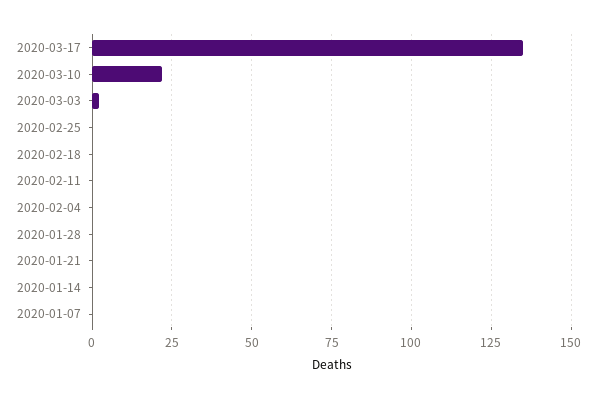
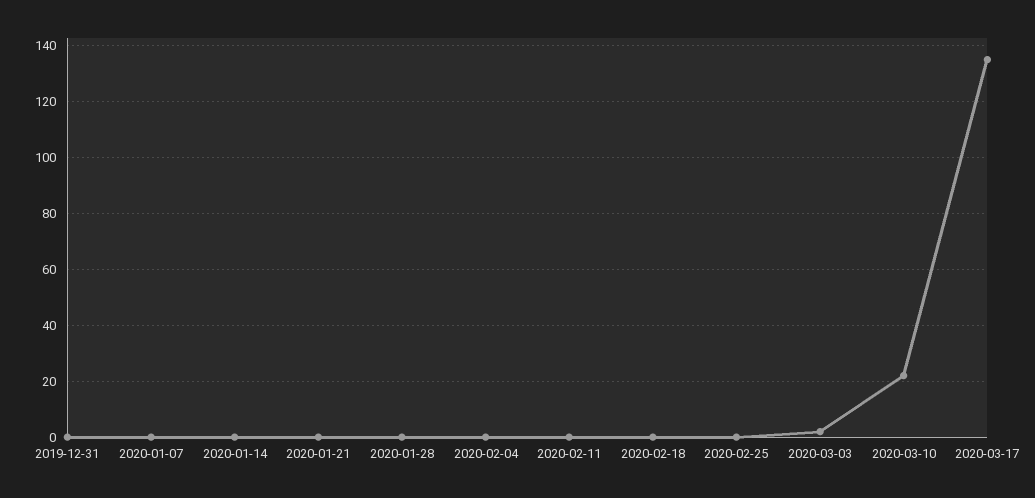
  {
    "2020-03-17": 135,
    "2020-03-10": 20,
    "2020-03-03": 0,
    "2020-02-25": 0,
    "2020-02-18": 0,
    "2020-02-11": 0,
    "2020-02-04": 0,
    "2020-01-28": 0,
    "2020-01-21": 0,
    "2020-01-14": 0,
-   "2020-01-07": 0
+   "2020-01-07": 0,
+   "2019-12-31": 0
  }

